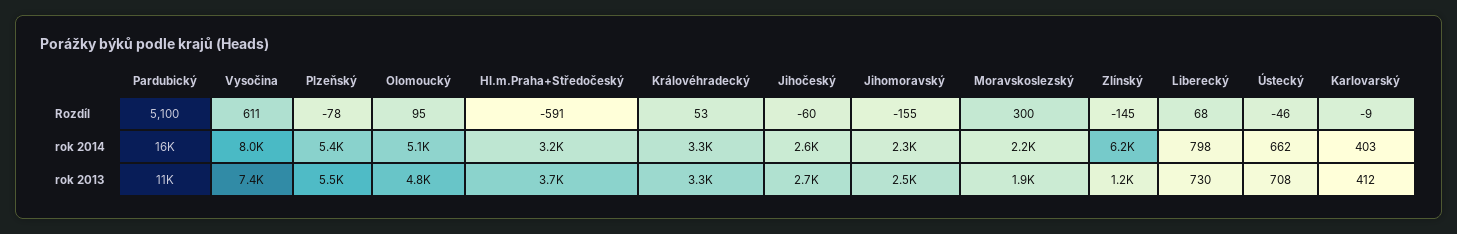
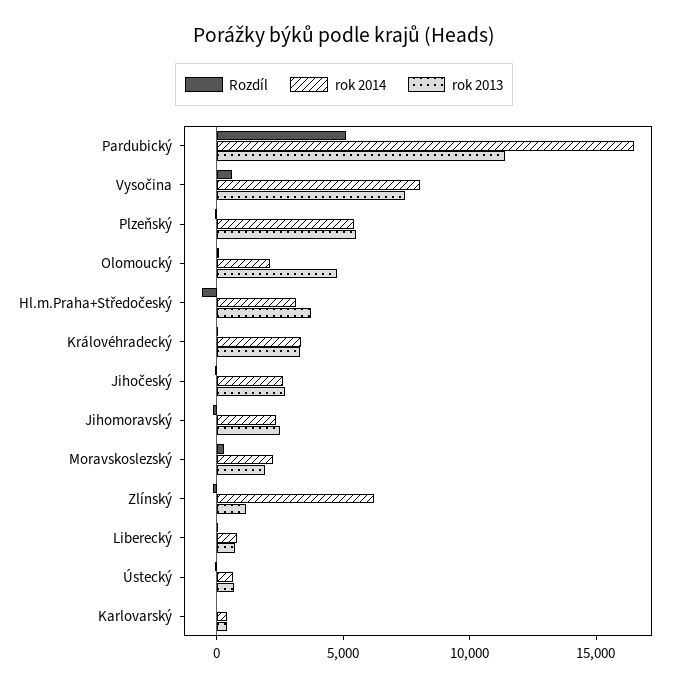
  {
    "Rozdíl": {
      "Pardubický": 5100,
      "Vysočina": 611,
      "Plzeňský": -78,
      "Olomoucký": 95,
      "Hl.m.Praha+Středočeský": -591,
      "Královéhradecký": 53,
      "Jihočeský": -60,
      "Jihomoravský": -155,
      "Moravskoslezský": 300,
      "Zlínský": -145,
      "Liberecký": 68,
      "Ústecký": -46,
      "Karlovarský": -9
    },
    "rok 2014": {
      "Pardubický": 16000,
      "Vysočina": 8000,
      "Plzeňský": 5400,
-     "Olomoucký": 5100,
+     "Olomoucký": 2000,
      "Hl.m.Praha+Středočeský": 3200,
      "Královéhradecký": 3300,
      "Jihočeský": 2600,
      "Jihomoravský": 2300,
      "Moravskoslezský": 2200,
      "Zlínský": 6200,
      "Liberecký": 798,
      "Ústecký": 662,
      "Karlovarský": 403
    },
    "rok 2013": {
      "Pardubický": 11000,
      "Vysočina": 7400,
      "Plzeňský": 5500,
      "Olomoucký": 4800,
      "Hl.m.Praha+Středočeský": 3700,
      "Královéhradecký": 3300,
      "Jihočeský": 2700,
      "Jihomoravský": 2500,
      "Moravskoslezský": 1900,
      "Zlínský": 1200,
      "Liberecký": 730,
      "Ústecký": 708,
      "Karlovarský": 412
    }
  }

